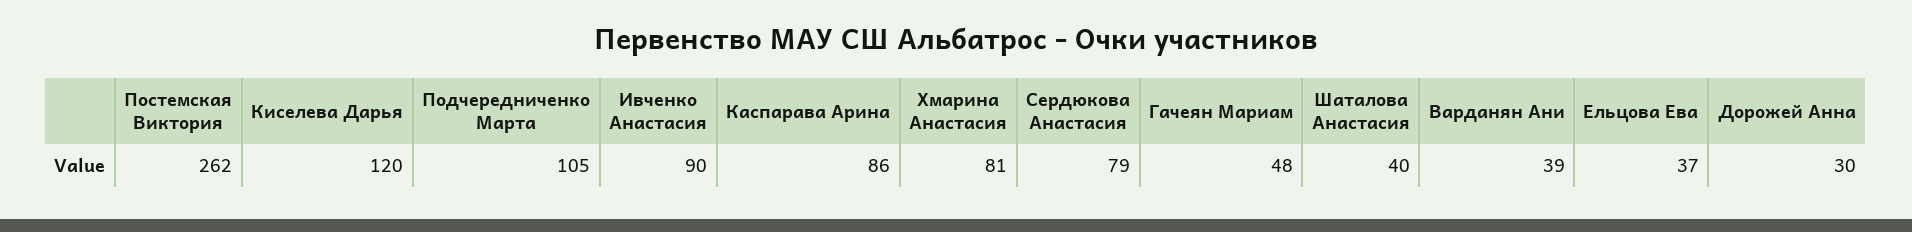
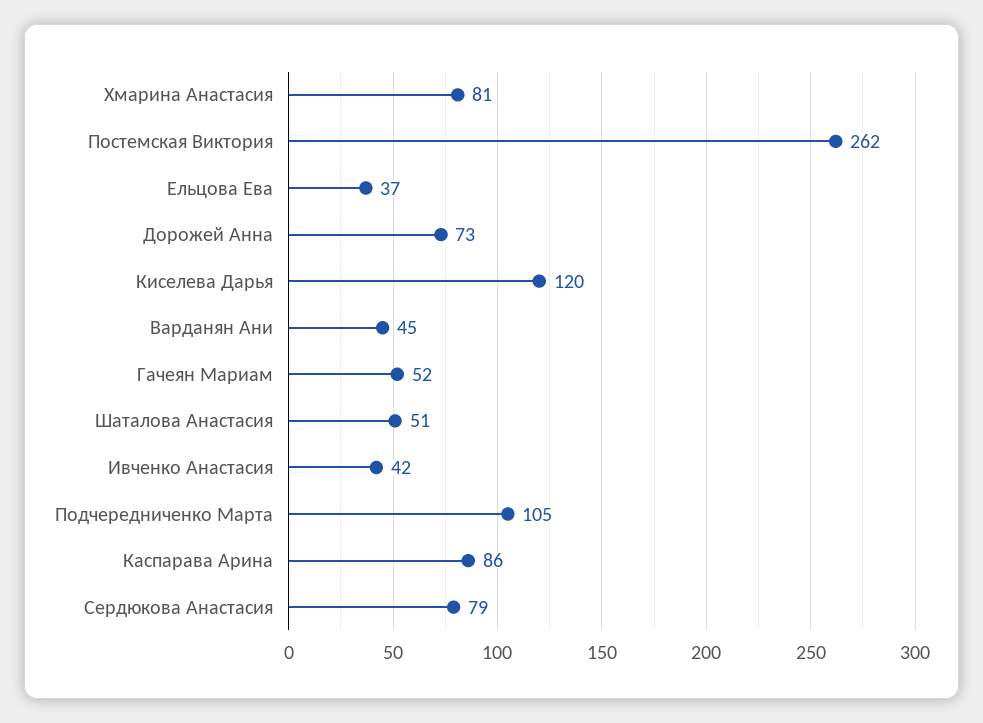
  {
    "Постемская Виктория": 262,
    "Киселева Дарья": 120,
    "Подчередниченко Марта": 105,
-   "Ивченко Анастасия": 90,
+   "Ивченко Анастасия": 42,
    "Каспарава Арина": 86,
    "Хмарина Анастасия": 81,
    "Сердюкова Анастасия": 79,
-   "Гачеян Мариам": 48,
+   "Гачеян Мариам": 52,
-   "Шаталова Анастасия": 40,
+   "Шаталова Анастасия": 51,
-   "Варданян Ани": 39,
+   "Варданян Ани": 45,
    "Ельцова Ева": 37,
-   "Дорожей Анна": 30
+   "Дорожей Анна": 73
  }

